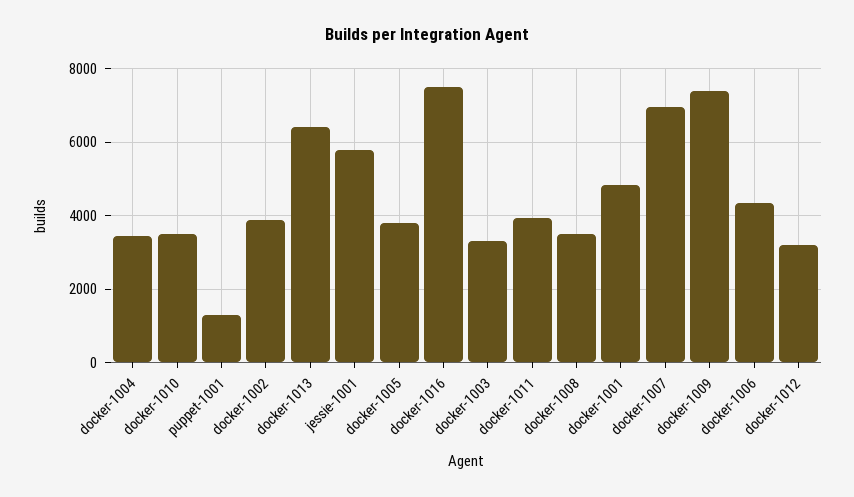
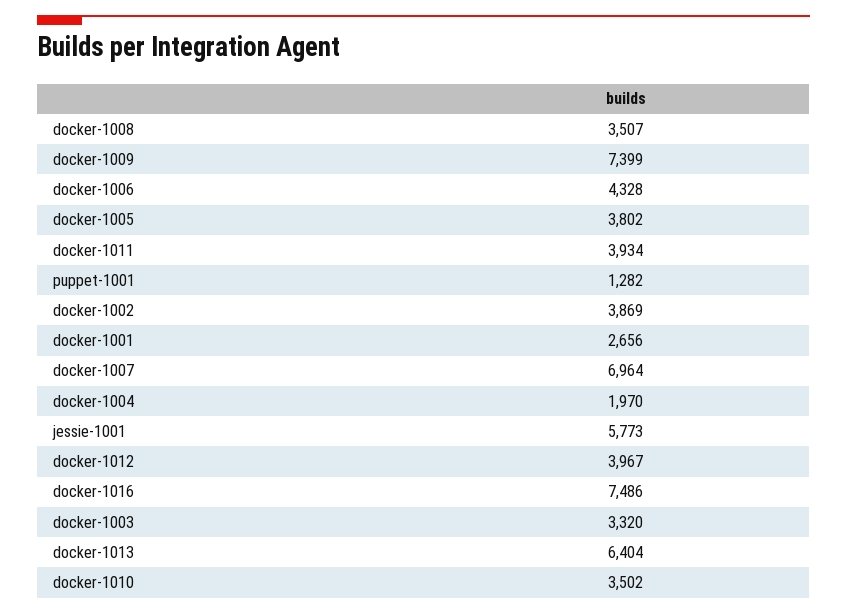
  {
-   "docker-1004": 3400,
+   "docker-1004": 1970,
    "docker-1010": 3502,
    "puppet-1001": 1282,
    "docker-1002": 3869,
    "docker-1013": 6404,
    "jessie-1001": 5773,
    "docker-1005": 3802,
    "docker-1016": 7486,
    "docker-1003": 3320,
    "docker-1011": 3934,
    "docker-1008": 3507,
-   "docker-1001": 4800,
+   "docker-1001": 2656,
    "docker-1007": 6964,
    "docker-1009": 7399,
    "docker-1006": 4328,
-   "docker-1012": 3200
+   "docker-1012": 3967
  }

